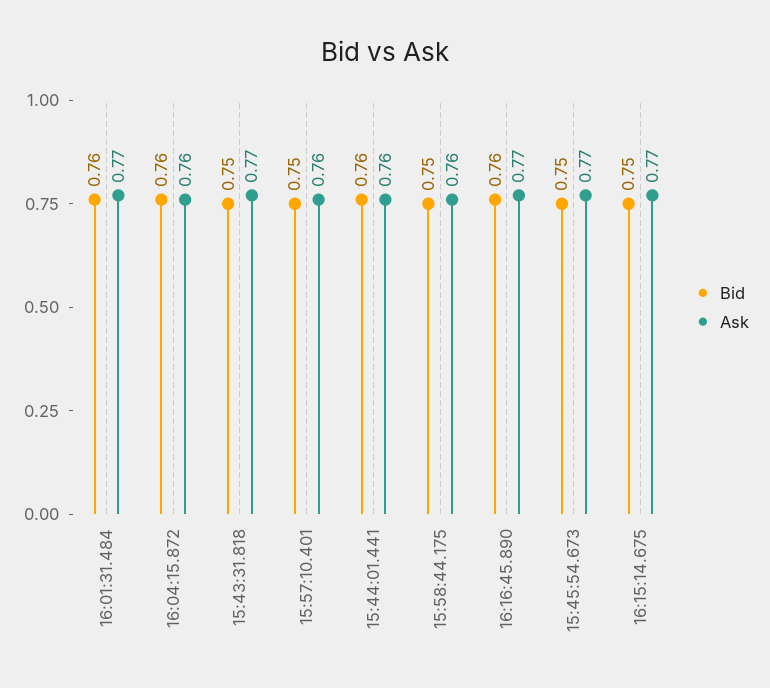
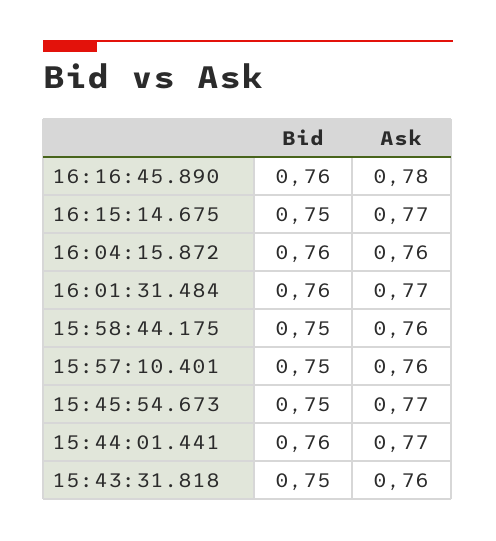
  {
    "Bid": {
      "16:01:31.484": 0.76,
      "16:04:15.872": 0.76,
      "15:43:31.818": 0.75,
      "15:57:10.401": 0.75,
      "15:44:01.441": 0.76,
      "15:58:44.175": 0.75,
      "16:16:45.890": 0.76,
      "15:45:54.673": 0.75,
      "16:15:14.675": 0.75
    },
    "Ask": {
      "16:01:31.484": 0.77,
      "16:04:15.872": 0.76,
-     "15:43:31.818": 0.77,
+     "15:43:31.818": 0.76,
      "15:57:10.401": 0.76,
-     "15:44:01.441": 0.76,
+     "15:44:01.441": 0.77,
      "15:58:44.175": 0.76,
-     "16:16:45.890": 0.77,
+     "16:16:45.890": 0.78,
      "15:45:54.673": 0.77,
      "16:15:14.675": 0.77
    }
  }

